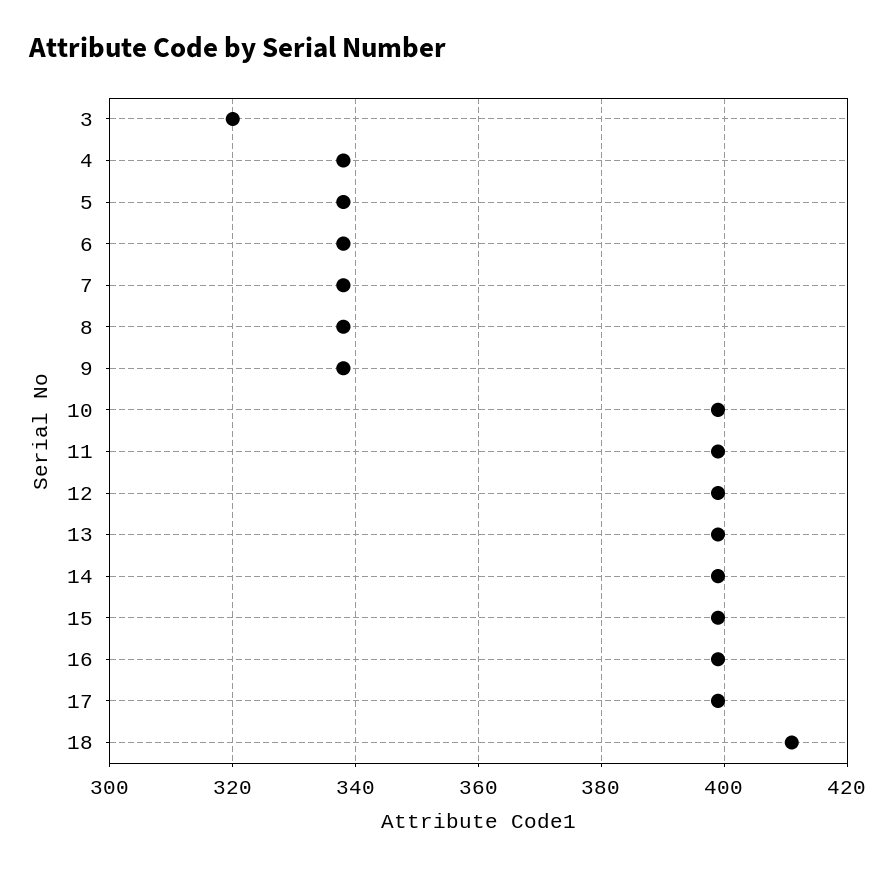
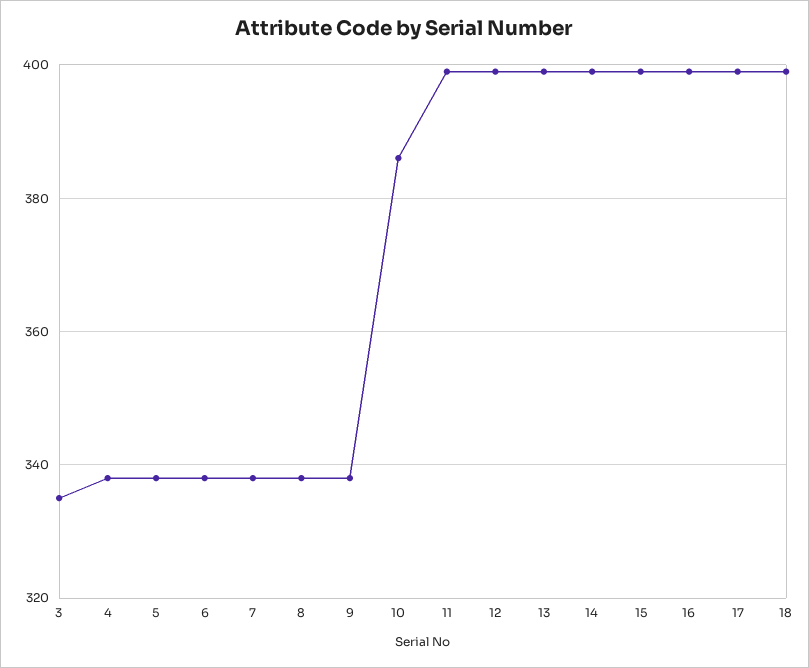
  {
-   "3": 320,
+   "3": 335,
    "4": 340,
    "5": 340,
    "6": 340,
    "7": 340,
    "8": 340,
    "9": 340,
-   "10": 400,
+   "10": 385,
    "11": 400,
    "12": 400,
    "13": 400,
    "14": 400,
    "15": 400,
    "16": 400,
    "17": 400,
-   "18": 410
+   "18": 400
  }

